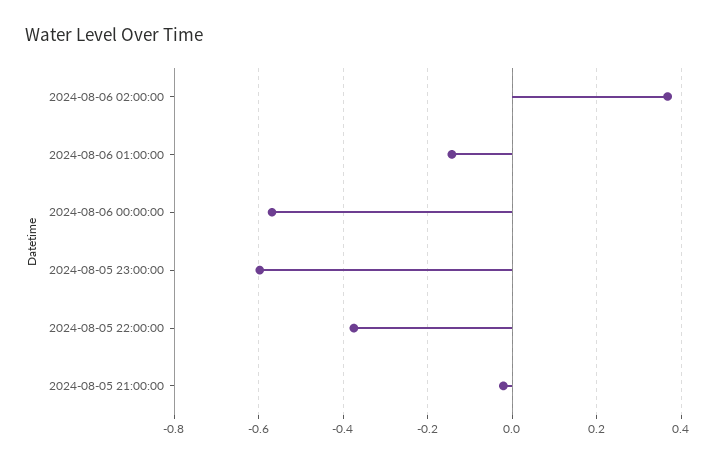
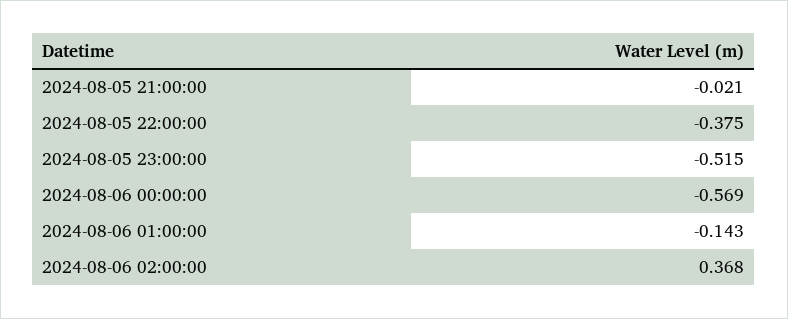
  {
    "2024-08-06 02:00:00": 0.368,
    "2024-08-06 01:00:00": -0.143,
    "2024-08-06 00:00:00": -0.569,
-   "2024-08-05 23:00:00": -0.6,
+   "2024-08-05 23:00:00": -0.515,
    "2024-08-05 22:00:00": -0.375,
    "2024-08-05 21:00:00": -0.021
  }

